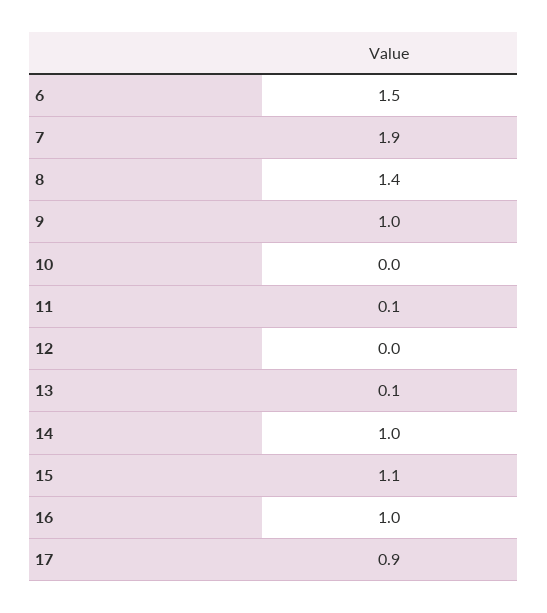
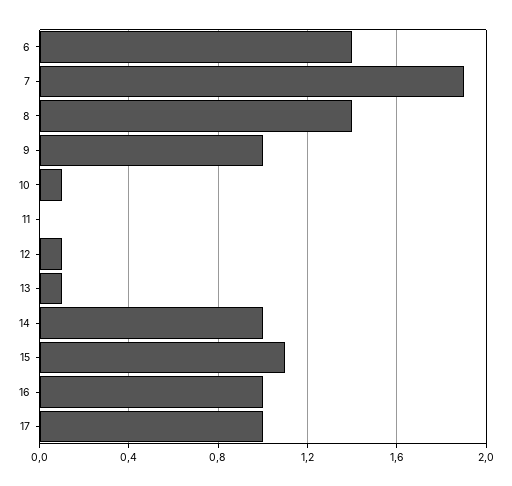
  {
-   "6": 1.5,
+   "6": 1.4,
    "7": 1.9,
    "8": 1.4,
    "9": 1,
-   "10": 0,
+   "10": 0.1,
-   "11": 0.1,
+   "11": 0,
-   "12": 0,
+   "12": 0.1,
    "13": 0.1,
    "14": 1,
    "15": 1.1,
    "16": 1,
-   "17": 0.9
+   "17": 1
  }

